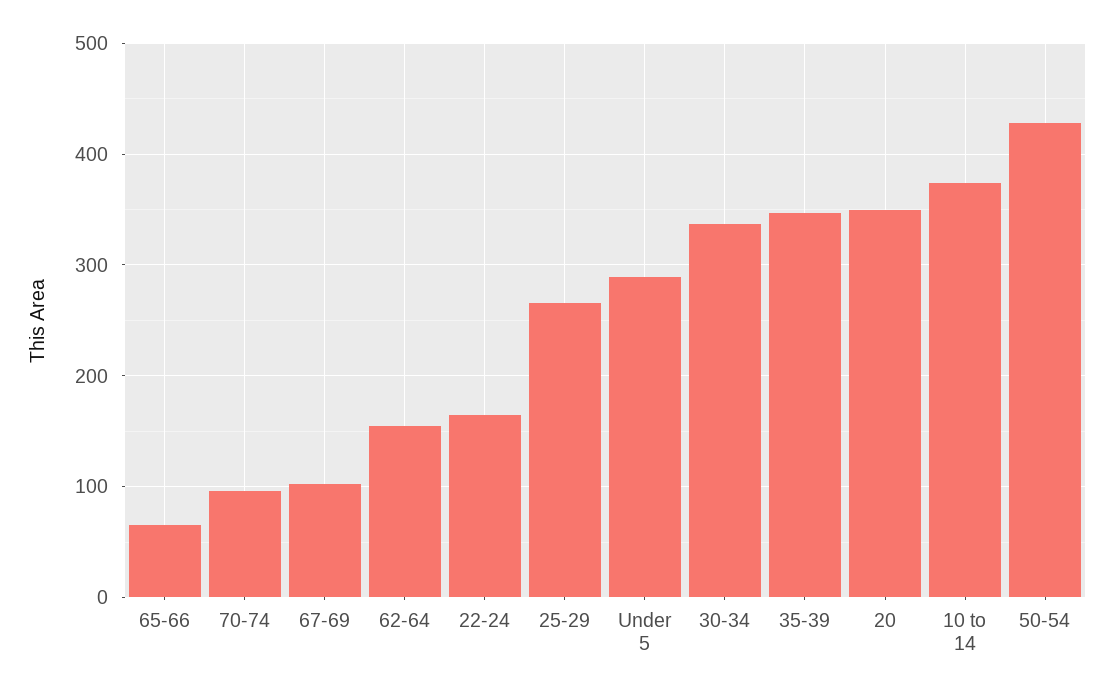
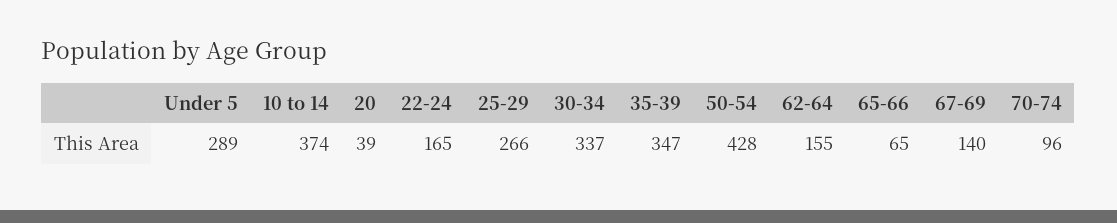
  {
    "65-66": 65,
    "70-74": 96,
-   "67-69": 100,
+   "67-69": 140,
    "62-64": 155,
    "22-24": 165,
    "25-29": 266,
    "Under 5": 289,
    "30-34": 337,
    "35-39": 347,
-   "20": 350,
+   "20": 39,
    "10 to 14": 374,
    "50-54": 428
  }

